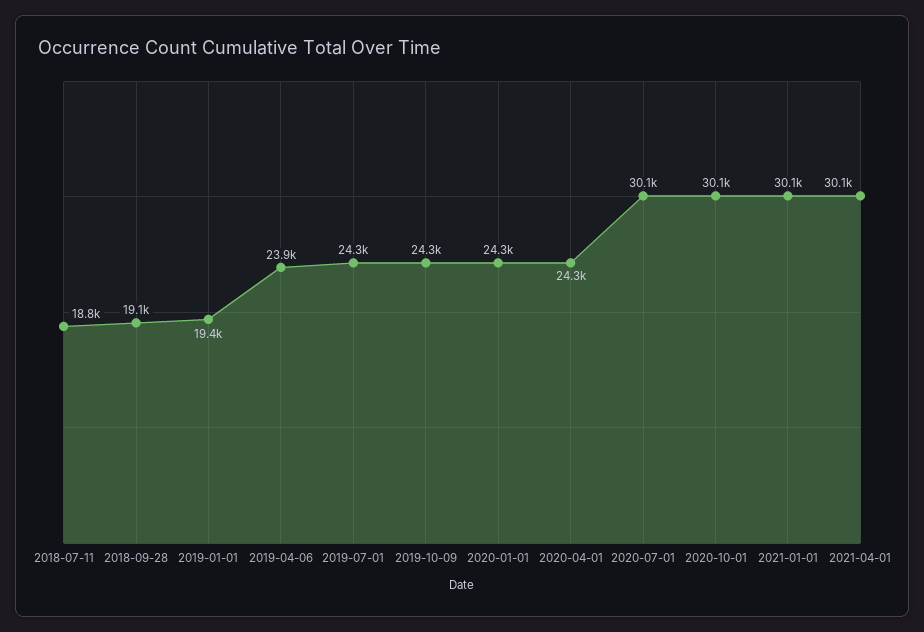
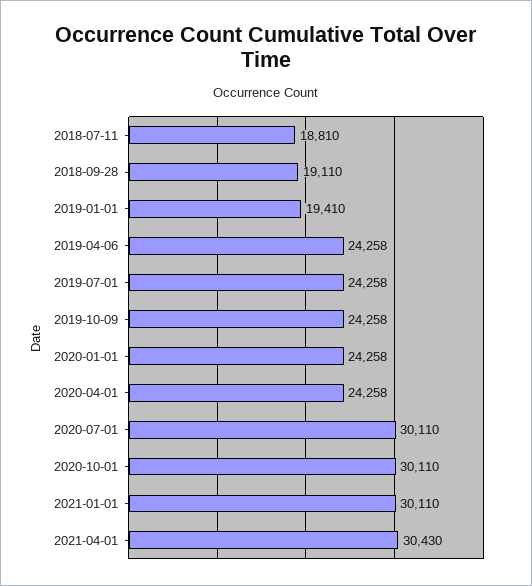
  {
    "2018-07-11": 18810,
    "2018-09-28": 19110,
    "2019-01-01": 19410,
-   "2019-04-06": 23900,
+   "2019-04-06": 24258,
    "2019-07-01": 24258,
    "2019-10-09": 24258,
    "2020-01-01": 24258,
    "2020-04-01": 24258,
    "2020-07-01": 30110,
    "2020-10-01": 30110,
    "2021-01-01": 30110,
-   "2021-04-01": 30100
+   "2021-04-01": 30430
  }

